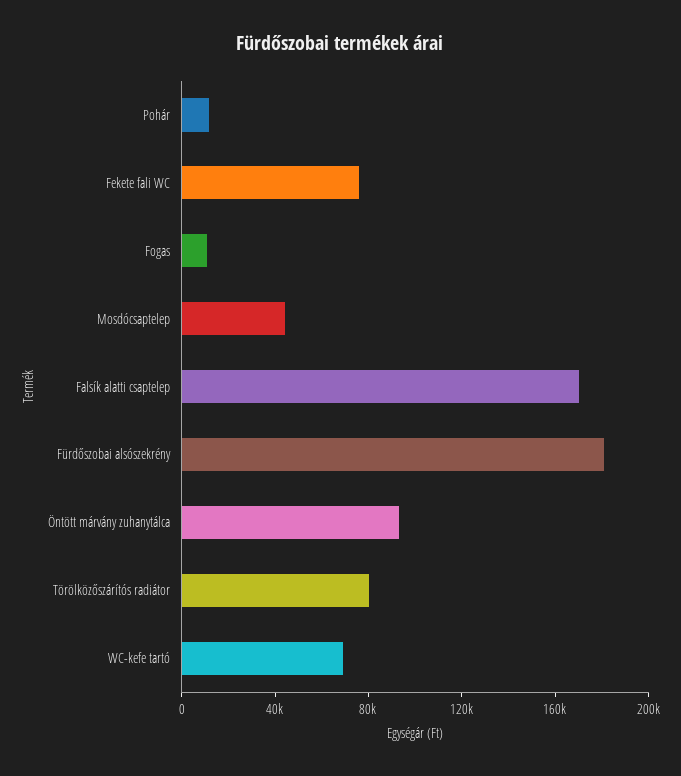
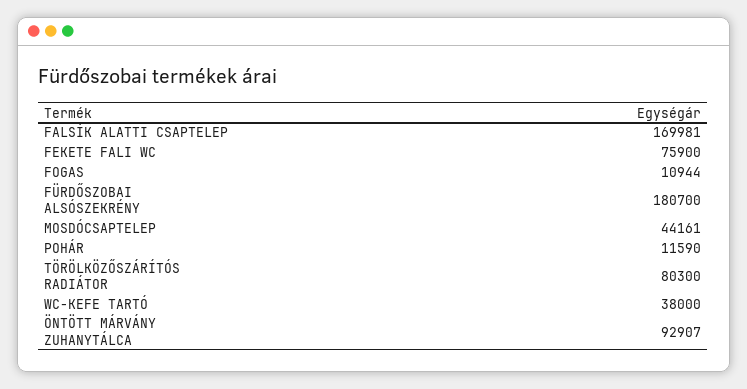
  {
    "Pohár": 11590,
    "Fekete fali WC": 75900,
    "Fogas": 10944,
    "Mosdócsaptelep": 44161,
    "Falsík alatti csaptelep": 169981,
    "Fürdőszobai alsószekrény": 180700,
    "Öntött márvány zuhanytálca": 92907,
    "Törölközőszárítós radiátor": 80300,
-   "WC-kefe tartó": 70000
+   "WC-kefe tartó": 38000
  }

